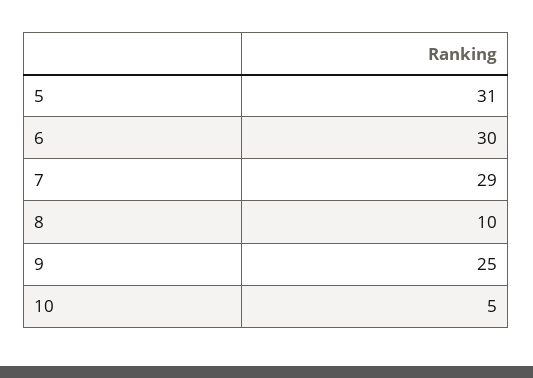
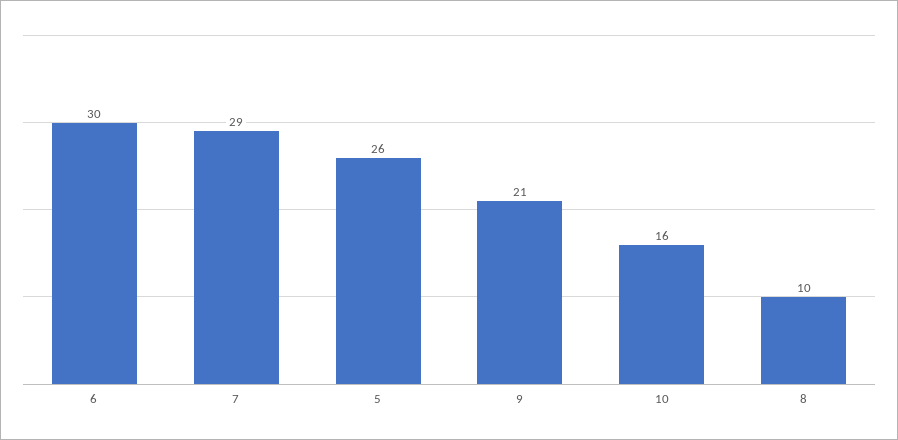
  {
-   "5": 31,
+   "5": 26,
    "6": 30,
    "7": 29,
    "8": 10,
-   "9": 25,
+   "9": 21,
-   "10": 5
+   "10": 16
  }

